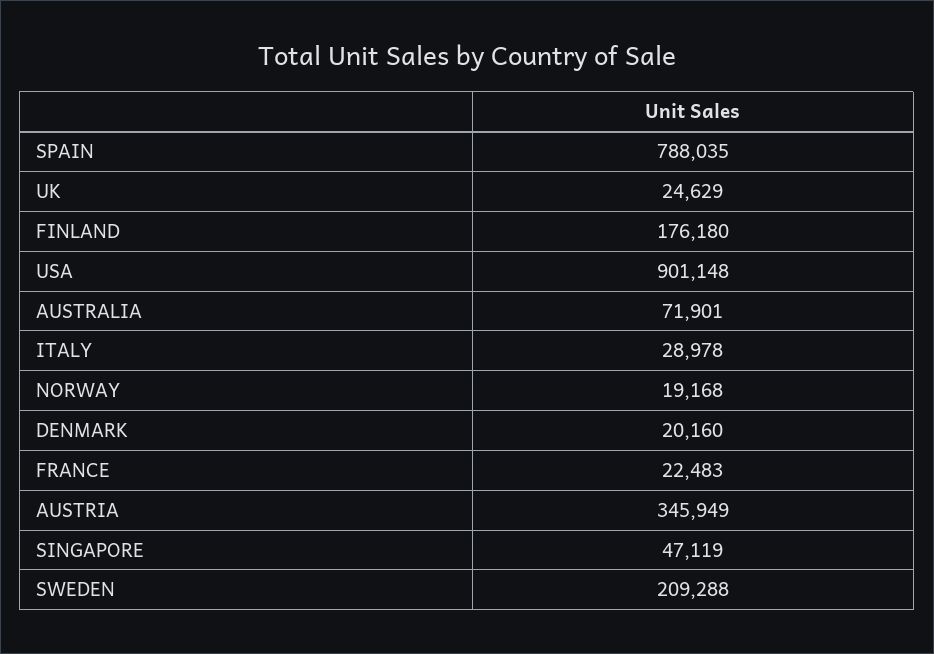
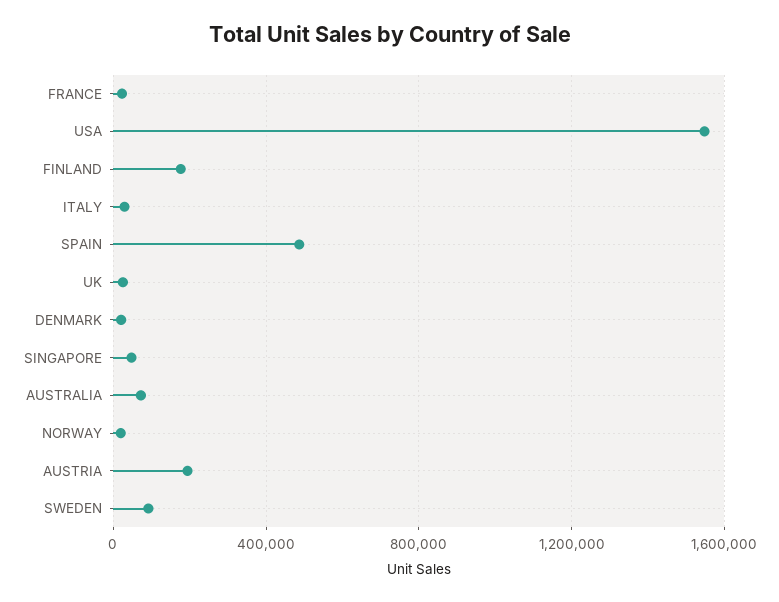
  {
-   "SPAIN": 788035,
+   "SPAIN": 500000,
    "UK": 24629,
    "FINLAND": 176180,
-   "USA": 901148,
+   "USA": 1550000,
    "AUSTRALIA": 71901,
    "ITALY": 28978,
    "NORWAY": 19168,
    "DENMARK": 20160,
    "FRANCE": 22483,
-   "AUSTRIA": 345949,
+   "AUSTRIA": 200000,
    "SINGAPORE": 47119,
-   "SWEDEN": 209288
+   "SWEDEN": 100000
  }

